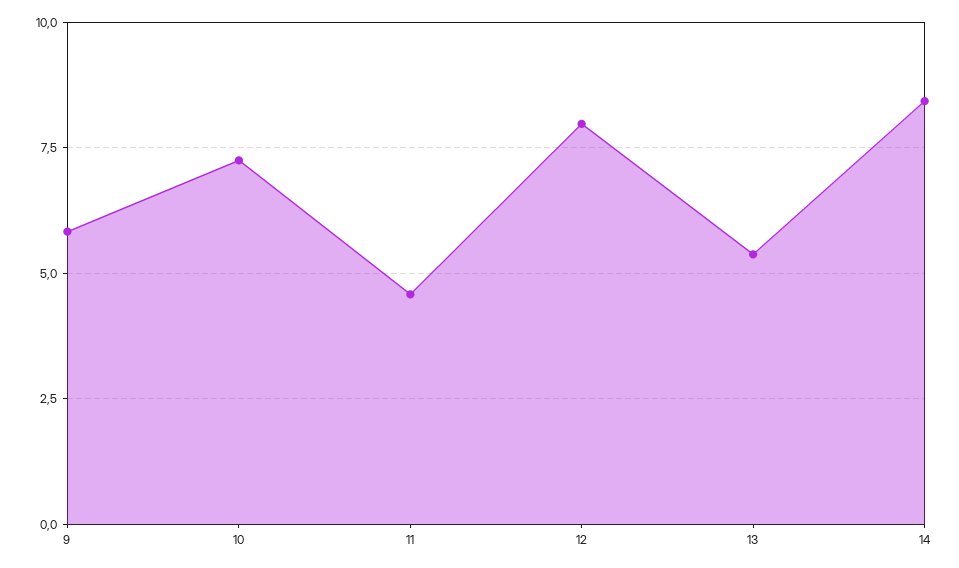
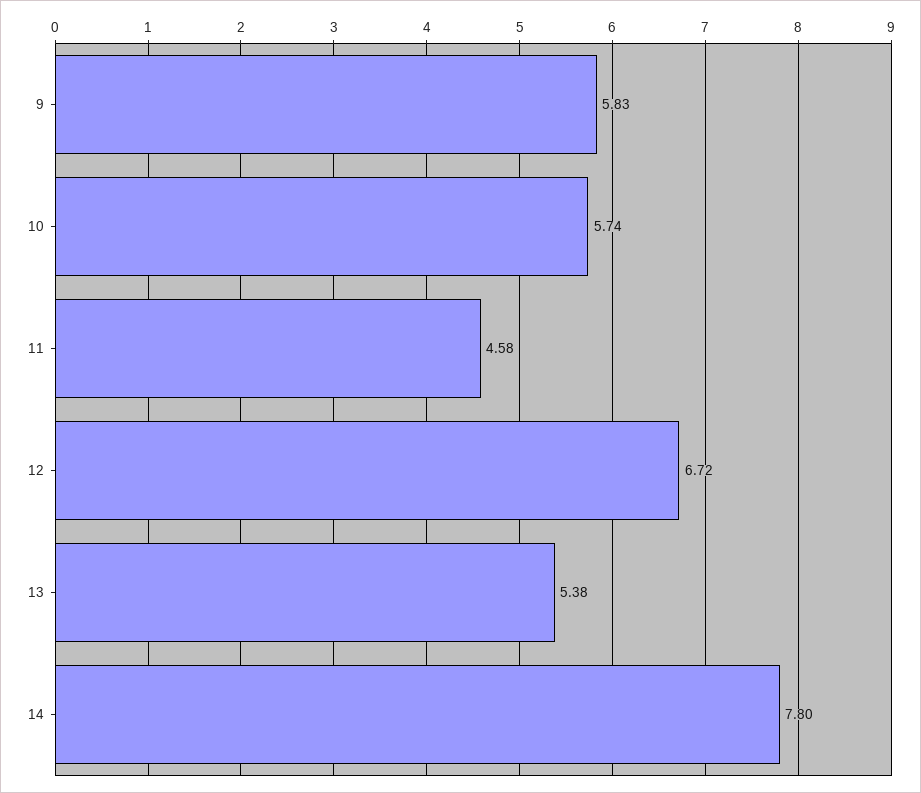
  {
    "9": 5.83,
-   "10": 7.25,
+   "10": 5.74,
    "11": 4.58,
-   "12": 8,
+   "12": 6.72,
    "13": 5.38,
-   "14": 8.5
+   "14": 7.8
  }

